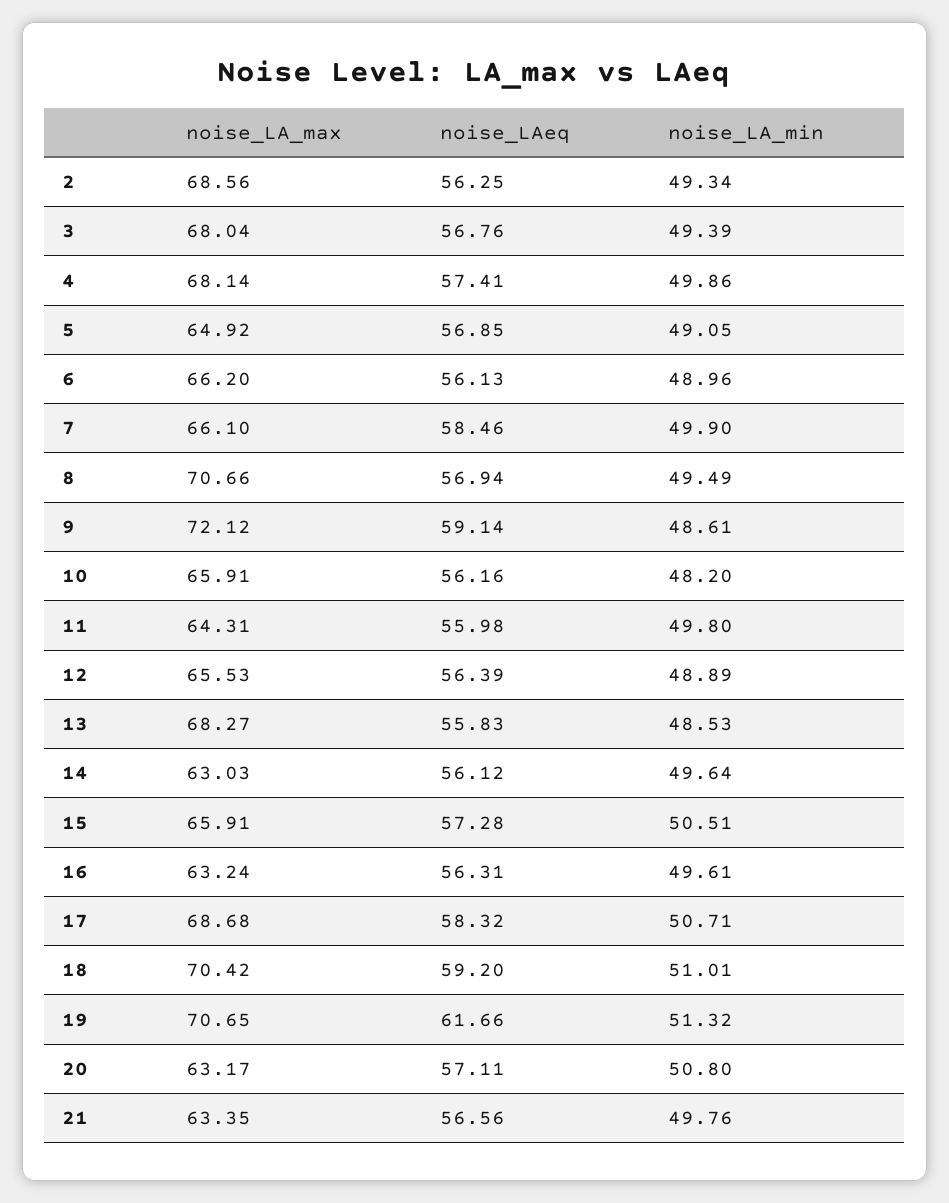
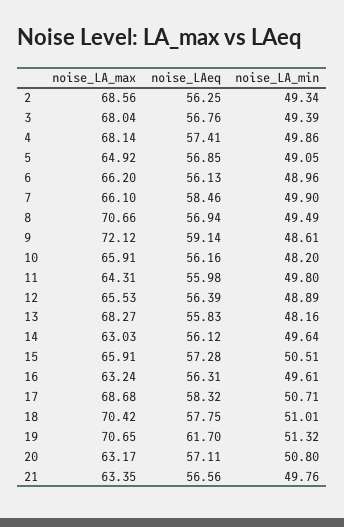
  {
    "noise_LA_max": {
      "2": 68.56,
      "3": 68.04,
      "4": 68.14,
      "5": 64.92,
      "6": 66.2,
      "7": 66.1,
      "8": 70.66,
      "9": 72.12,
      "10": 65.91,
      "11": 64.31,
      "12": 65.53,
      "13": 68.27,
      "14": 63.03,
      "15": 65.91,
      "16": 63.24,
      "17": 68.68,
      "18": 70.42,
      "19": 70.65,
      "20": 63.17,
      "21": 63.35
    },
    "noise_LAeq": {
      "2": 56.25,
      "3": 56.76,
      "4": 57.41,
      "5": 56.85,
      "6": 56.13,
      "7": 58.46,
      "8": 56.94,
      "9": 59.14,
      "10": 56.16,
      "11": 55.98,
      "12": 56.39,
      "13": 55.83,
      "14": 56.12,
      "15": 57.28,
      "16": 56.31,
      "17": 58.32,
-     "18": 59.2,
+     "18": 57.75,
-     "19": 61.66,
+     "19": 61.7,
      "20": 57.11,
      "21": 56.56
    },
    "noise_LA_min": {
      "2": 49.34,
      "3": 49.39,
      "4": 49.86,
      "5": 49.05,
      "6": 48.96,
      "7": 49.9,
      "8": 49.49,
      "9": 48.61,
      "10": 48.2,
      "11": 49.8,
      "12": 48.89,
-     "13": 48.53,
+     "13": 48.16,
      "14": 49.64,
      "15": 50.51,
      "16": 49.61,
      "17": 50.71,
      "18": 51.01,
      "19": 51.32,
      "20": 50.8,
      "21": 49.76
    }
  }

